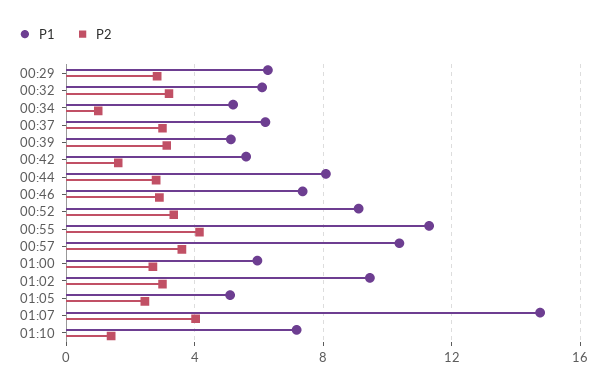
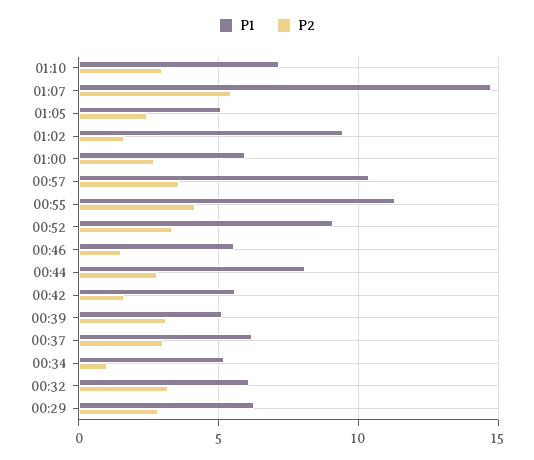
  {
    "P1": {
      "00:29": 6.5,
      "00:32": 6,
      "00:34": 5,
      "00:37": 6,
      "00:39": 5,
      "00:42": 5.5,
      "00:44": 8,
-     "00:46": 7.5,
+     "00:46": 5.5,
      "00:52": 9,
      "00:55": 11.5,
      "00:57": 10.5,
      "01:00": 6,
      "01:02": 9.5,
      "01:05": 5,
      "01:07": 15,
      "01:10": 7
    },
    "P2": {
      "00:29": 3,
      "00:32": 3,
      "00:34": 1,
      "00:37": 3,
      "00:39": 3,
      "00:42": 1.5,
      "00:44": 3,
-     "00:46": 3,
+     "00:46": 1.5,
      "00:52": 3.5,
      "00:55": 4,
      "00:57": 3.5,
      "01:00": 2.5,
-     "01:02": 3,
+     "01:02": 1.5,
      "01:05": 2.5,
-     "01:07": 4,
+     "01:07": 5.5,
-     "01:10": 1.5
+     "01:10": 3
    }
  }

